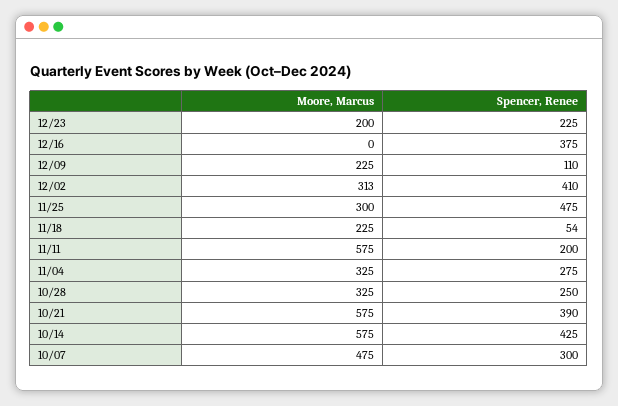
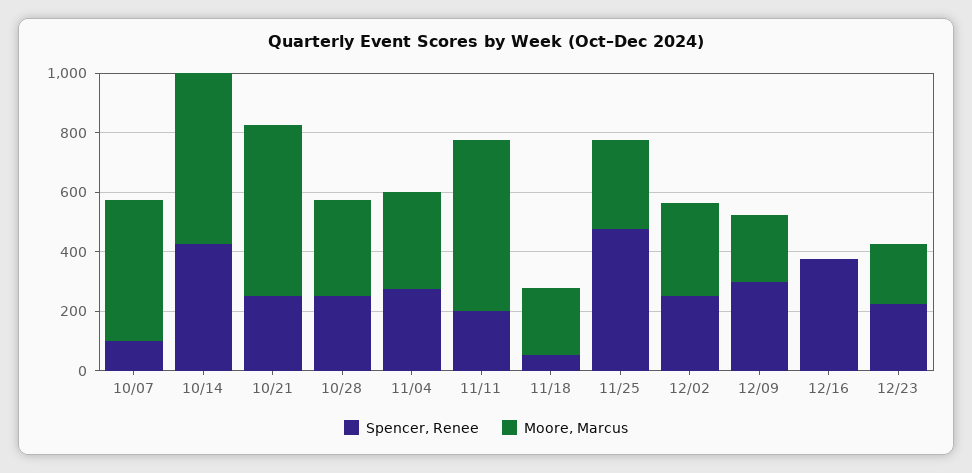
  {
    "Moore, Marcus": {
      "12/23": 200,
      "12/16": 0,
      "12/09": 225,
      "12/02": 313,
      "11/25": 300,
      "11/18": 225,
      "11/11": 575,
      "11/04": 325,
      "10/28": 325,
      "10/21": 575,
      "10/14": 575,
      "10/07": 475
    },
    "Spencer, Renee": {
      "12/23": 225,
      "12/16": 375,
-     "12/09": 110,
+     "12/09": 300,
-     "12/02": 410,
+     "12/02": 250,
      "11/25": 475,
      "11/18": 54,
      "11/11": 200,
      "11/04": 275,
      "10/28": 250,
-     "10/21": 390,
+     "10/21": 250,
      "10/14": 425,
-     "10/07": 300
+     "10/07": 100
    }
  }

